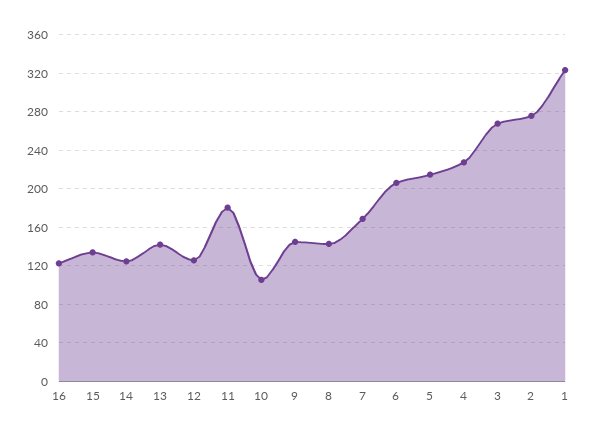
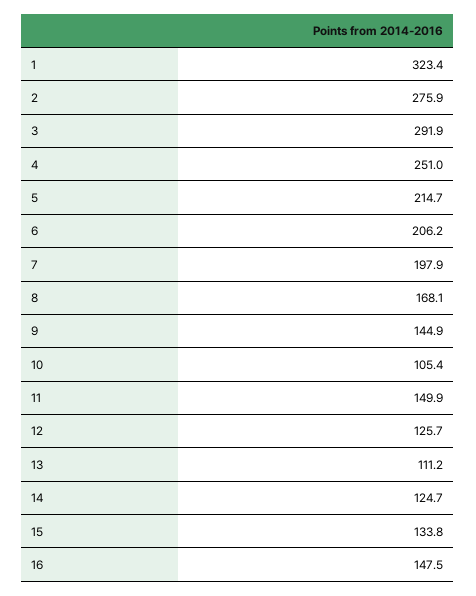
  {
-   "16": 120,
+   "16": 147.5,
    "15": 133.8,
    "14": 124.7,
-   "13": 140,
+   "13": 111.2,
    "12": 125.7,
-   "11": 180,
+   "11": 149.9,
    "10": 105.4,
    "9": 144.9,
-   "8": 140,
+   "8": 168.1,
-   "7": 170,
+   "7": 197.9,
    "6": 206.2,
    "5": 214.7,
-   "4": 230,
+   "4": 251,
-   "3": 270,
+   "3": 291.9,
    "2": 275.9,
    "1": 323.4
  }

